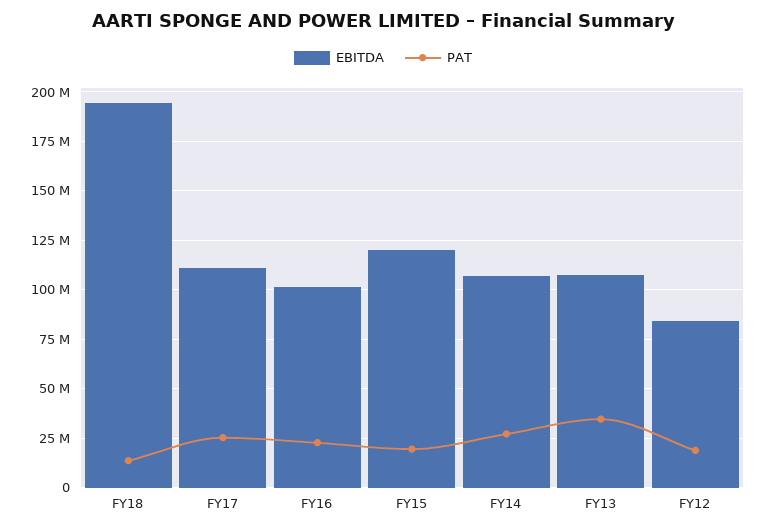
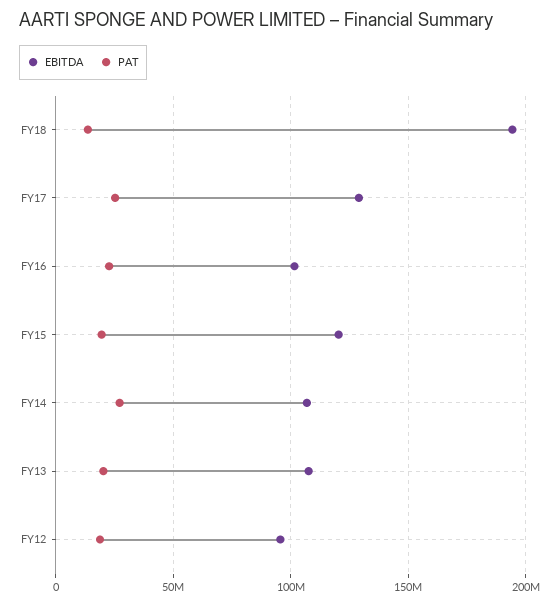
  {
    "EBITDA": {
      "FY18": 195000000,
-     "FY17": 110000000,
+     "FY17": 130000000,
      "FY16": 100000000,
      "FY15": 120000000,
      "FY14": 105000000,
      "FY13": 110000000,
-     "FY12": 85000000
+     "FY12": 95000000
    },
    "PAT": {
      "FY18": 15000000,
      "FY17": 25000000,
      "FY16": 25000000,
      "FY15": 20000000,
      "FY14": 25000000,
-     "FY13": 35000000,
+     "FY13": 20000000,
      "FY12": 20000000
    }
  }

